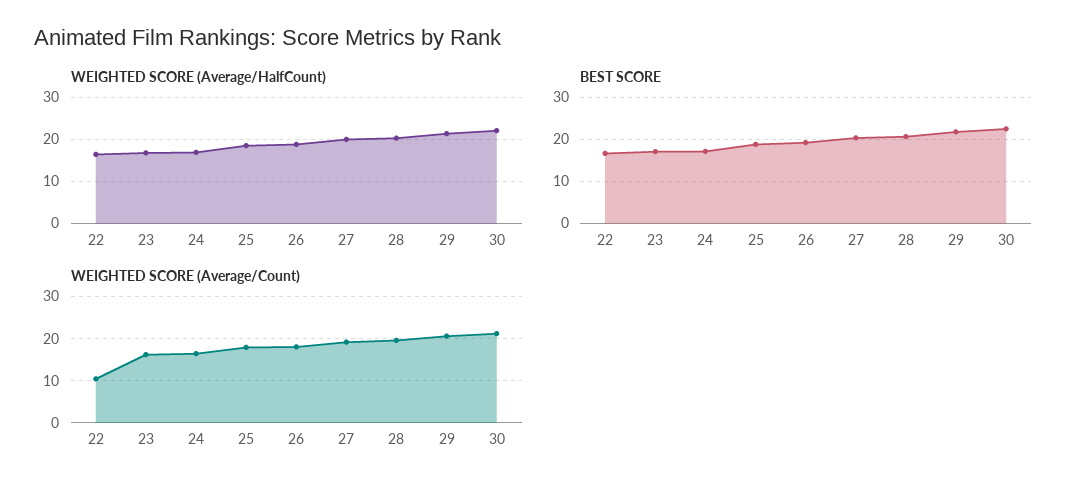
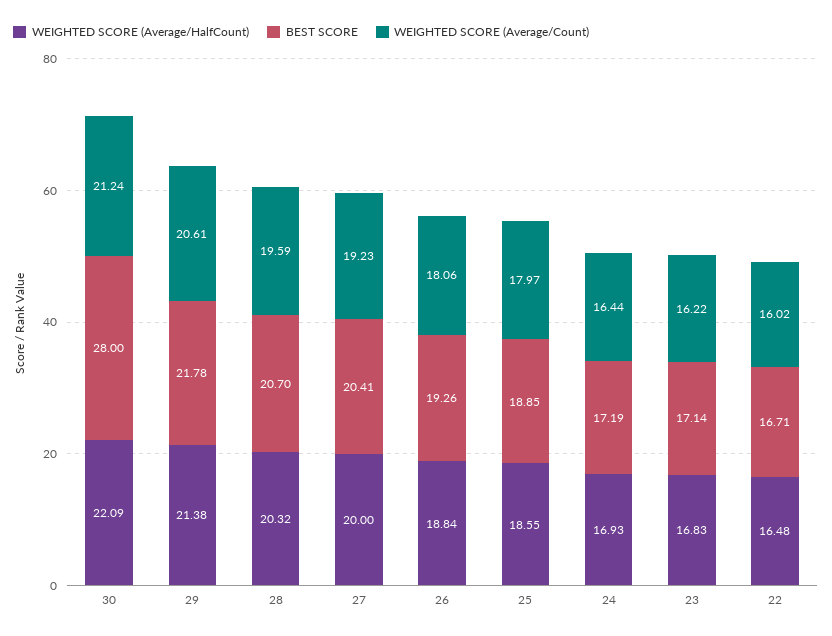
  {
    "WEIGHTED SCORE (Average/HalfCount)": {
      "22": 16.48,
      "23": 16.83,
      "24": 16.93,
      "25": 18.55,
      "26": 18.84,
      "27": 20,
      "28": 20.32,
      "29": 21.38,
      "30": 22.09
    },
    "BEST SCORE": {
      "22": 16.71,
      "23": 17.14,
      "24": 17.19,
      "25": 18.85,
      "26": 19.26,
      "27": 20.41,
      "28": 20.7,
      "29": 21.78,
-     "30": 22
+     "30": 28
    },
    "WEIGHTED SCORE (Average/Count)": {
-     "22": 10,
+     "22": 16.02,
      "23": 16.22,
      "24": 16.44,
      "25": 17.97,
      "26": 18.06,
      "27": 19.23,
      "28": 19.59,
      "29": 20.61,
      "30": 21.24
    }
  }

